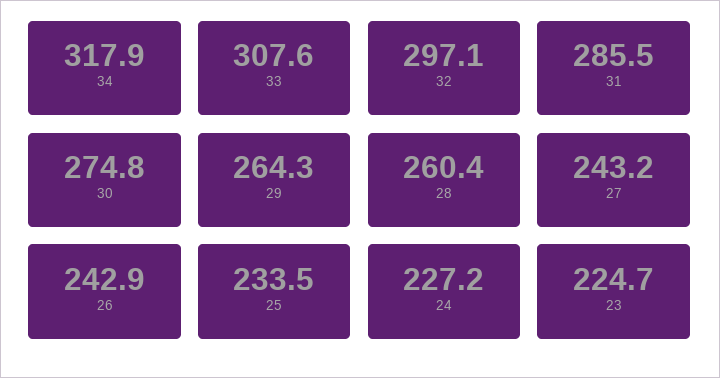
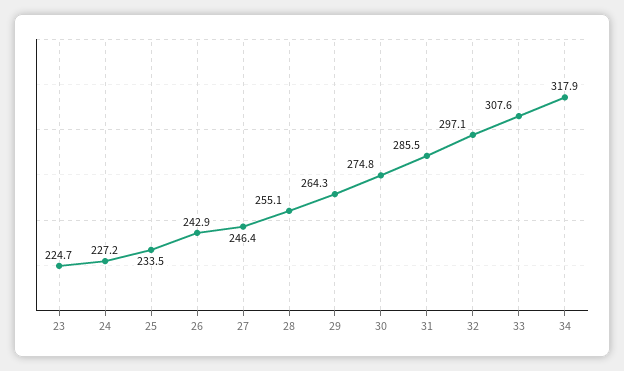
  {
    "34": 317.9,
    "33": 307.6,
    "32": 297.1,
    "31": 285.5,
    "30": 274.8,
    "29": 264.3,
-   "28": 260.4,
+   "28": 255.1,
-   "27": 243.2,
+   "27": 246.4,
    "26": 242.9,
    "25": 233.5,
    "24": 227.2,
    "23": 224.7
  }

